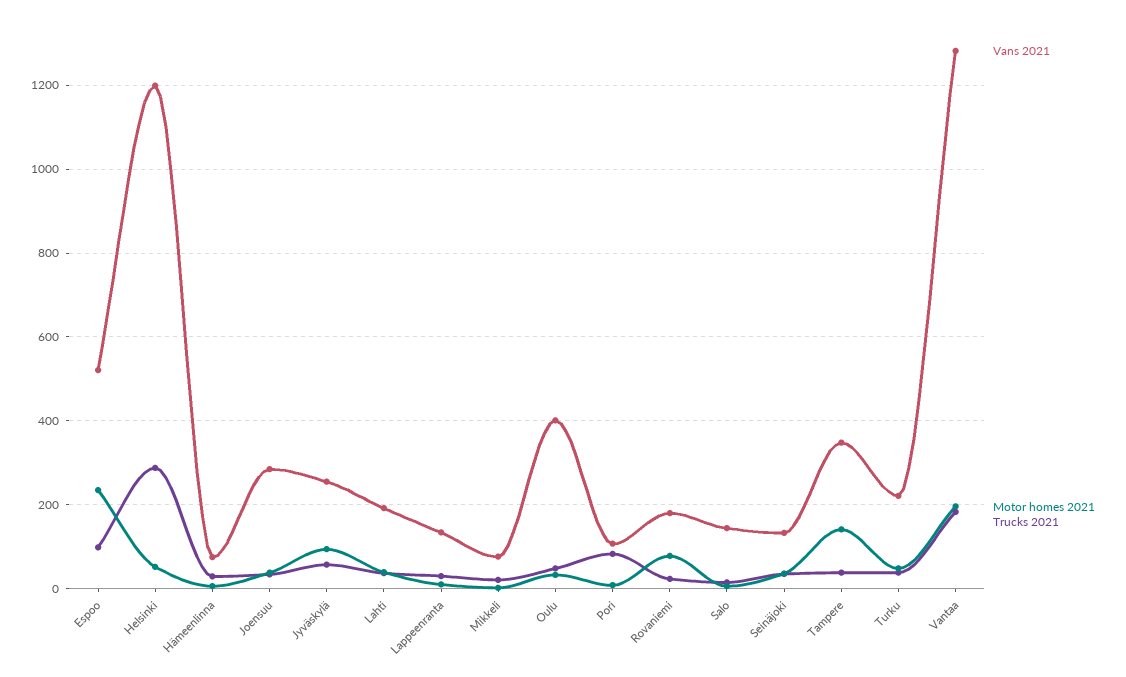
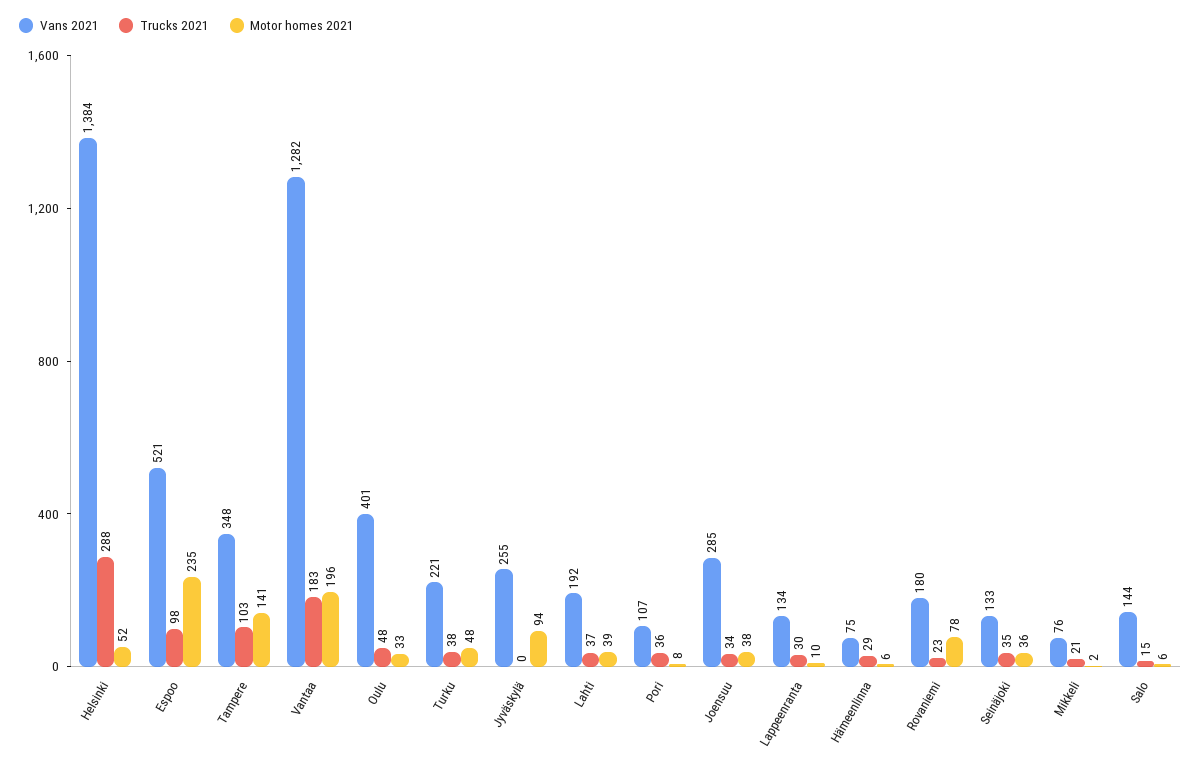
  {
    "Vans 2021": {
      "Espoo": 521,
-     "Helsinki": 1200,
+     "Helsinki": 1384,
      "Hämeenlinna": 75,
      "Joensuu": 285,
      "Jyväskylä": 255,
      "Lahti": 192,
      "Lappeenranta": 134,
      "Mikkeli": 76,
      "Oulu": 401,
      "Pori": 107,
      "Rovaniemi": 180,
      "Salo": 144,
      "Seinäjoki": 133,
      "Tampere": 348,
      "Turku": 221,
      "Vantaa": 1282
    },
    "Motor homes 2021": {
      "Espoo": 235,
      "Helsinki": 52,
      "Hämeenlinna": 6,
      "Joensuu": 38,
      "Jyväskylä": 94,
      "Lahti": 39,
      "Lappeenranta": 10,
      "Mikkeli": 2,
      "Oulu": 33,
      "Pori": 8,
      "Rovaniemi": 78,
      "Salo": 6,
      "Seinäjoki": 36,
      "Tampere": 141,
      "Turku": 48,
      "Vantaa": 196
    },
    "Trucks 2021": {
      "Espoo": 98,
      "Helsinki": 288,
      "Hämeenlinna": 29,
      "Joensuu": 34,
-     "Jyväskylä": 60,
+     "Jyväskylä": 0,
      "Lahti": 37,
      "Lappeenranta": 30,
      "Mikkeli": 21,
      "Oulu": 48,
-     "Pori": 80,
+     "Pori": 36,
      "Rovaniemi": 23,
      "Salo": 15,
      "Seinäjoki": 35,
-     "Tampere": 40,
+     "Tampere": 103,
      "Turku": 38,
      "Vantaa": 183
    }
  }

